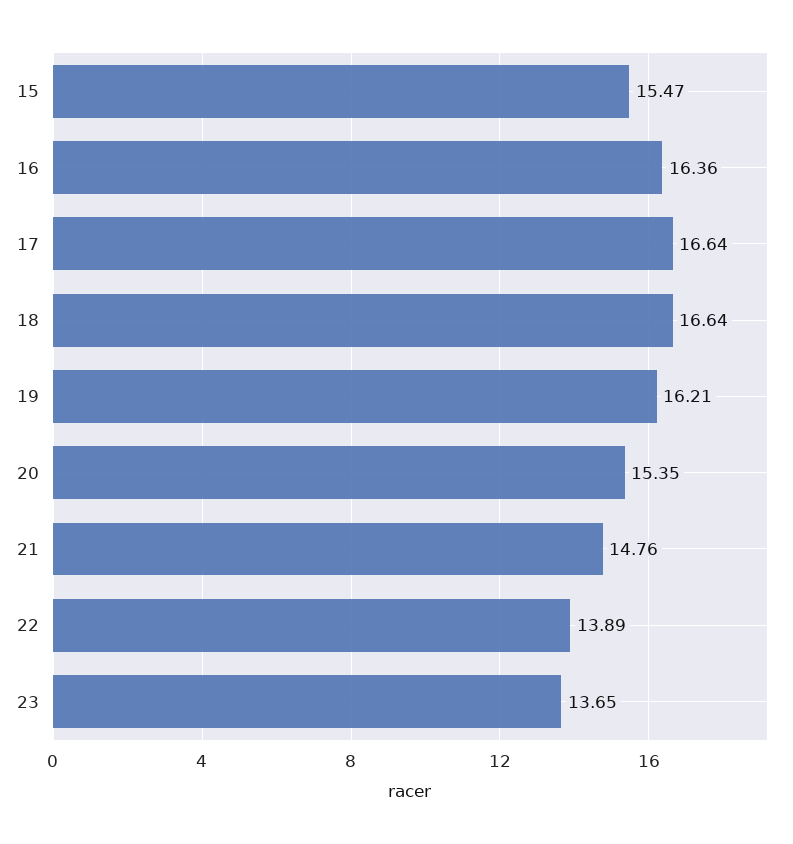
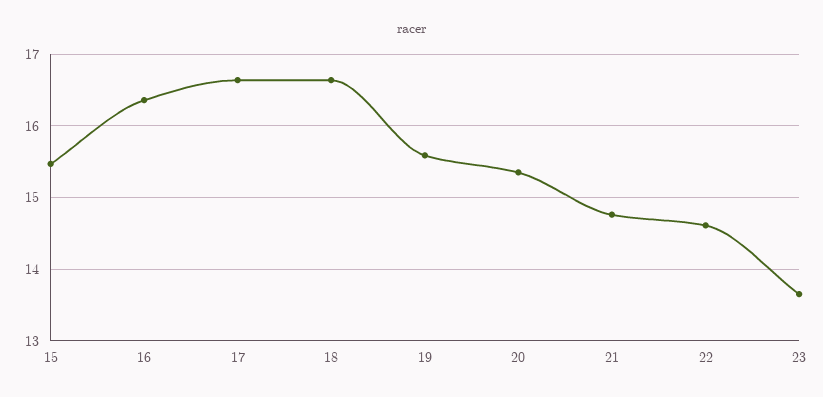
  {
    "15": 15.47,
    "16": 16.36,
    "17": 16.64,
    "18": 16.64,
-   "19": 16.21,
+   "19": 15.6,
    "20": 15.35,
    "21": 14.76,
-   "22": 13.89,
+   "22": 14.6,
    "23": 13.65
  }

